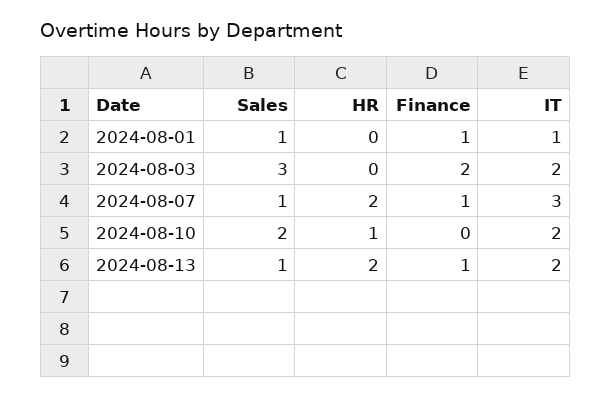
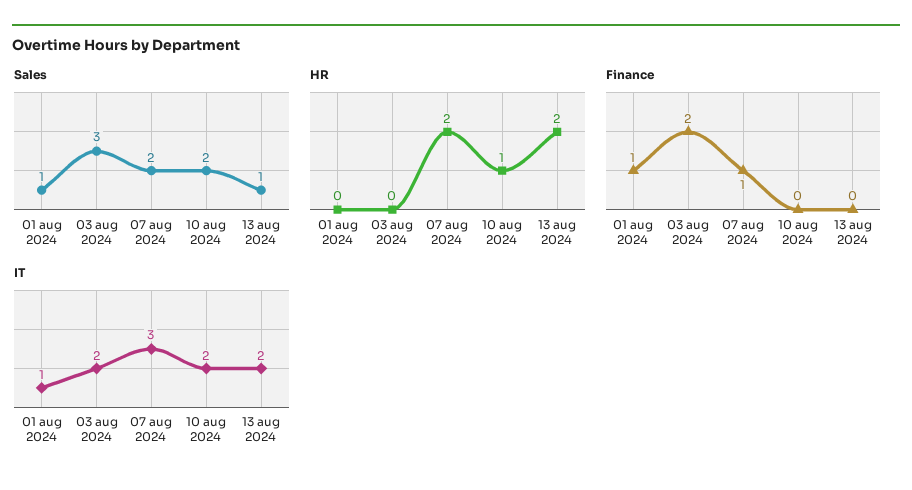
  {
    "Sales": {
      "2024-08-01": 1,
      "2024-08-03": 3,
-     "2024-08-07": 1,
+     "2024-08-07": 2,
      "2024-08-10": 2,
      "2024-08-13": 1
    },
    "HR": {
      "2024-08-01": 0,
      "2024-08-03": 0,
      "2024-08-07": 2,
      "2024-08-10": 1,
      "2024-08-13": 2
    },
    "Finance": {
      "2024-08-01": 1,
      "2024-08-03": 2,
      "2024-08-07": 1,
      "2024-08-10": 0,
-     "2024-08-13": 1
+     "2024-08-13": 0
    },
    "IT": {
      "2024-08-01": 1,
      "2024-08-03": 2,
      "2024-08-07": 3,
      "2024-08-10": 2,
      "2024-08-13": 2
    }
  }

